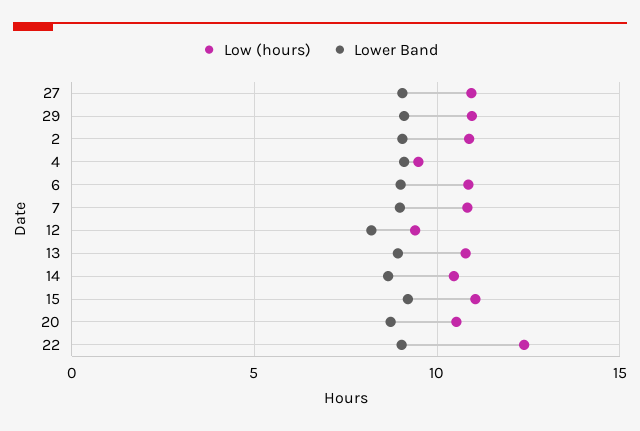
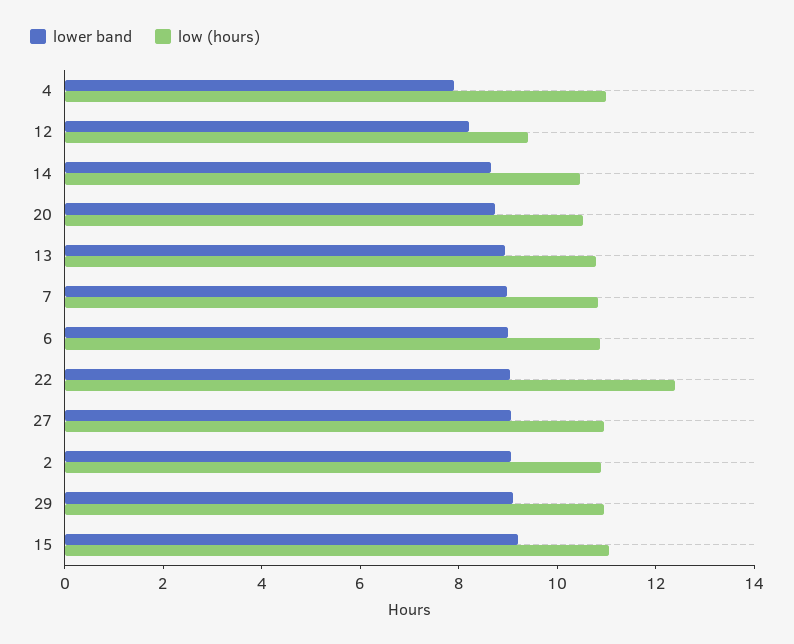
  {
    "Low (hours)": {
      "27": 11,
      "29": 11,
      "2": 11,
-     "4": 9.5,
+     "4": 11,
      "6": 11,
      "7": 11,
      "12": 9.5,
      "13": 11,
      "14": 10.5,
      "15": 11,
      "20": 10.5,
      "22": 12.5
    },
    "Lower Band": {
      "27": 9,
      "29": 9,
      "2": 9,
-     "4": 9,
+     "4": 8,
      "6": 9,
      "7": 9,
      "12": 8,
      "13": 9,
      "14": 8.5,
      "15": 9,
      "20": 8.5,
      "22": 9
    }
  }

